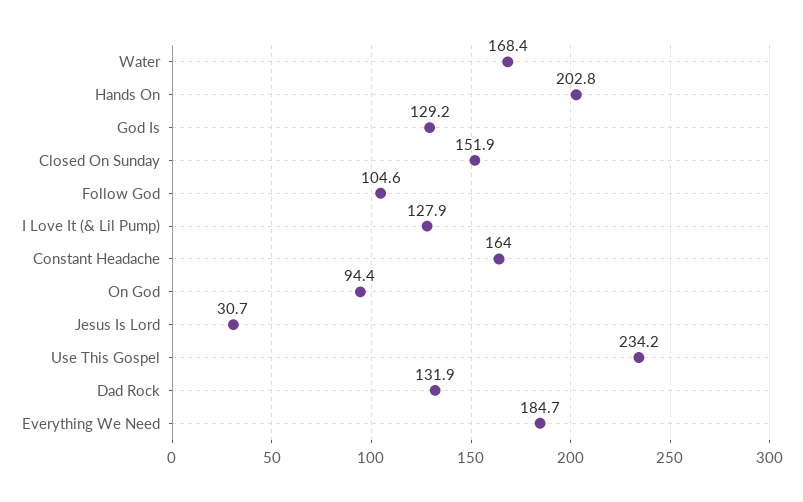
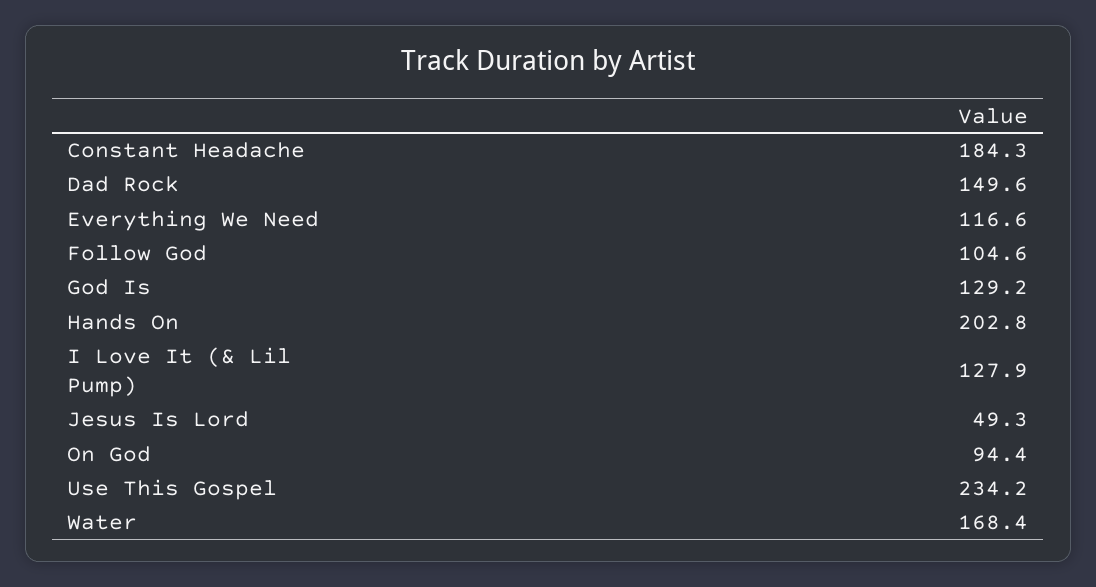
  {
    "Water": 168.4,
    "Hands On": 202.8,
    "God Is": 129.2,
-   "Closed On Sunday": 151.9,
    "Follow God": 104.6,
    "I Love It (& Lil Pump)": 127.9,
-   "Constant Headache": 164,
+   "Constant Headache": 184.3,
    "On God": 94.4,
-   "Jesus Is Lord": 30.7,
+   "Jesus Is Lord": 49.3,
    "Use This Gospel": 234.2,
-   "Dad Rock": 131.9,
+   "Dad Rock": 149.6,
-   "Everything We Need": 184.7
+   "Everything We Need": 116.6
  }

